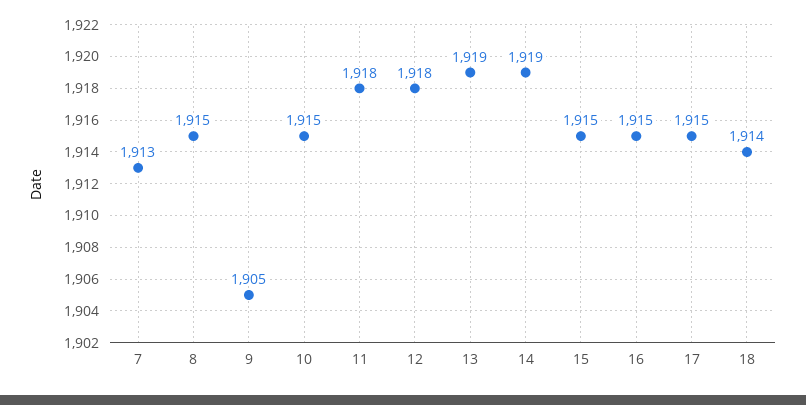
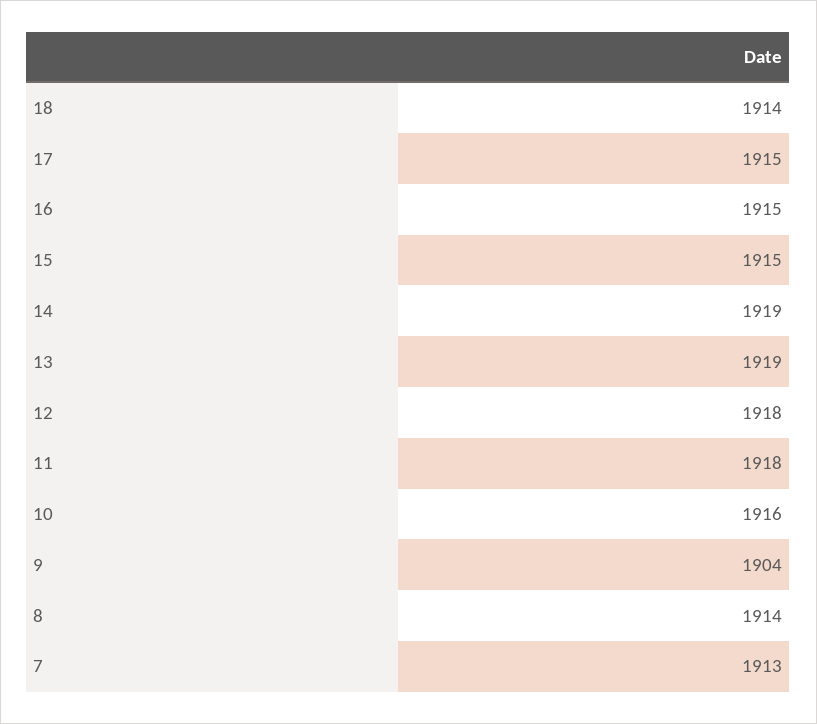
  {
    "7": 1913,
-   "8": 1915,
+   "8": 1914,
-   "9": 1905,
+   "9": 1904,
-   "10": 1915,
+   "10": 1916,
    "11": 1918,
    "12": 1918,
    "13": 1919,
    "14": 1919,
    "15": 1915,
    "16": 1915,
    "17": 1915,
    "18": 1914
  }

